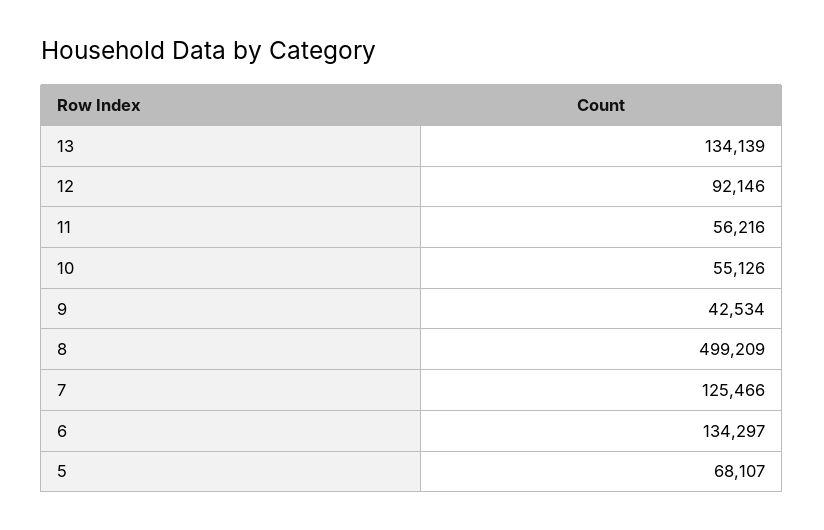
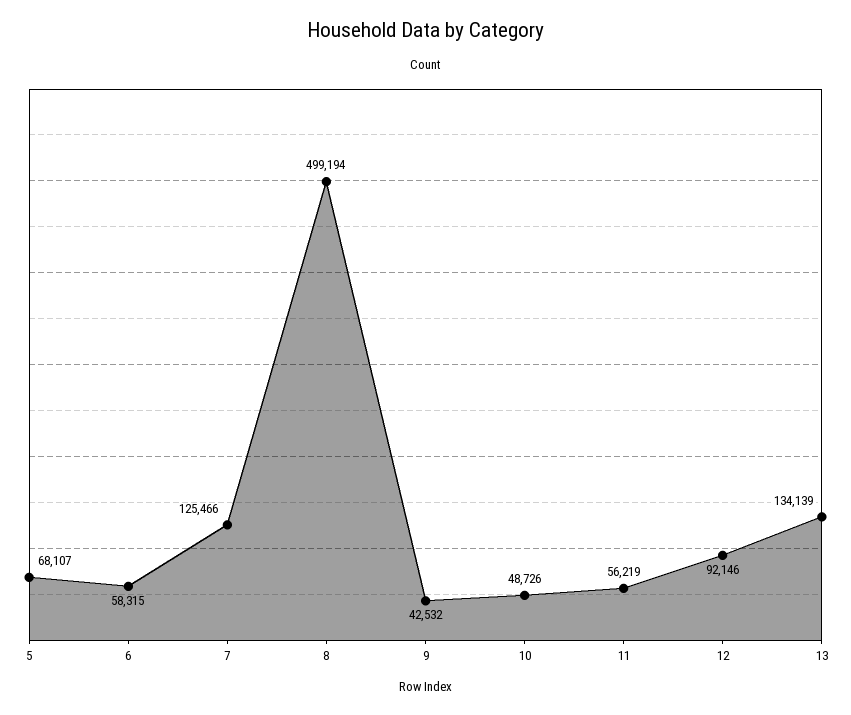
  {
    "13": 134139,
    "12": 92146,
-   "11": 56216,
+   "11": 56219,
-   "10": 55126,
+   "10": 48726,
-   "9": 42534,
+   "9": 42532,
-   "8": 499209,
+   "8": 499194,
    "7": 125466,
-   "6": 134297,
+   "6": 58315,
    "5": 68107
  }

